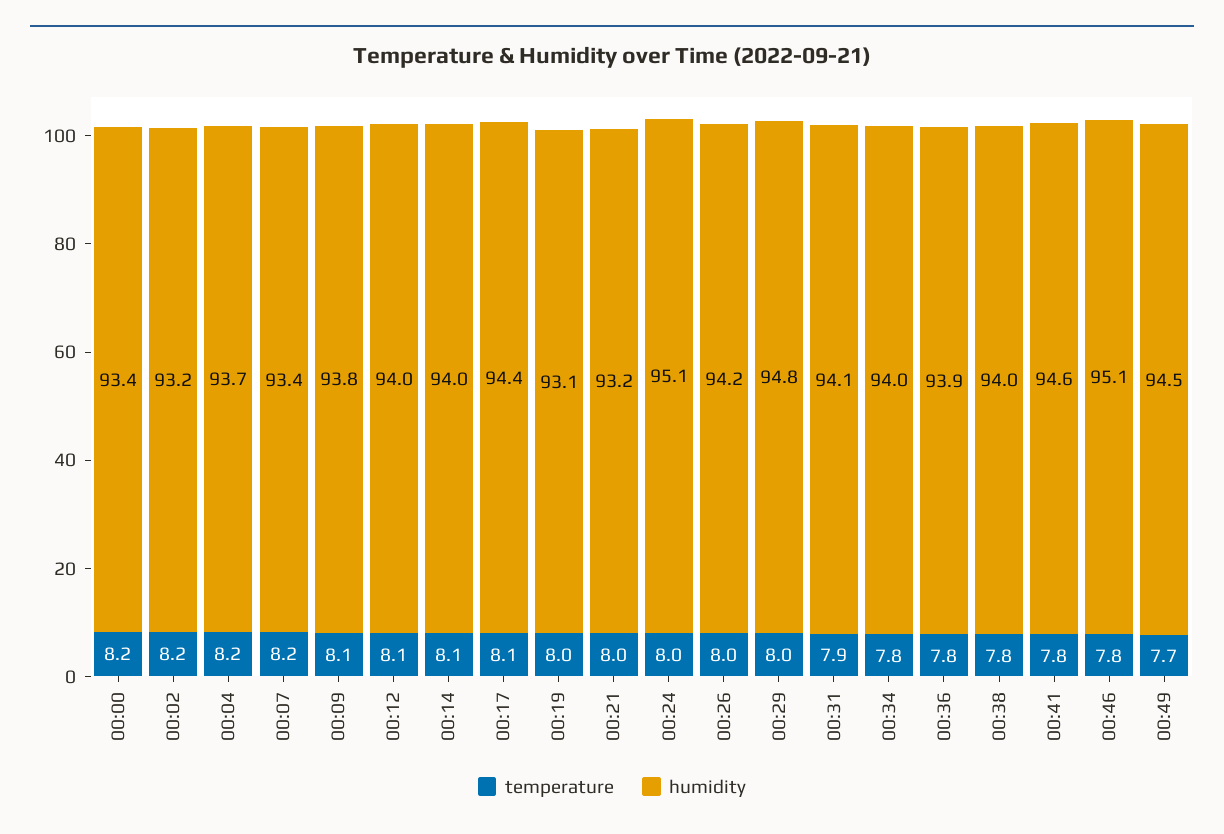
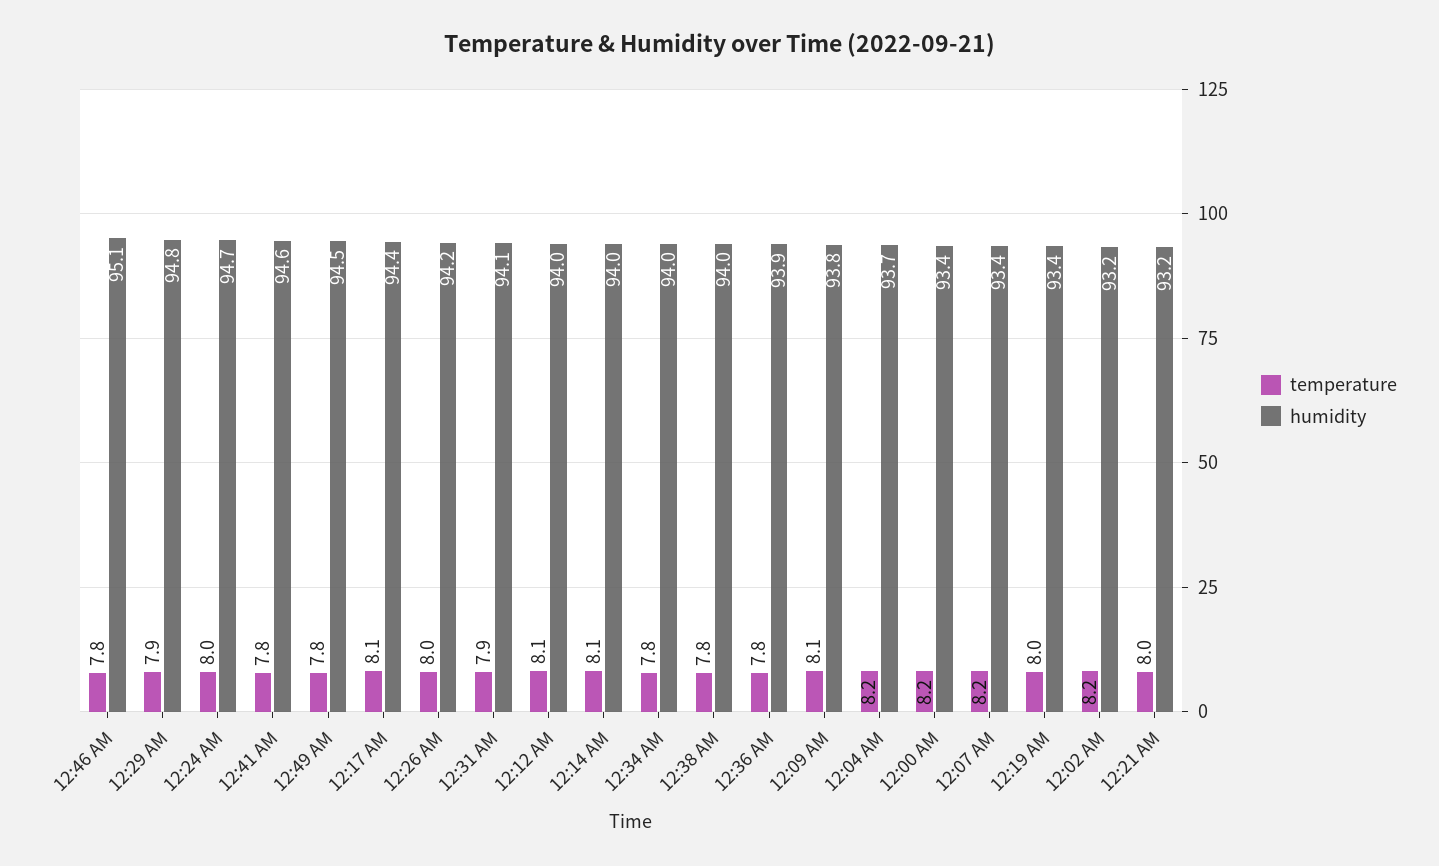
  {
    "temperature": {
      "00:00": 8.2,
      "00:02": 8.2,
      "00:04": 8.2,
      "00:07": 8.2,
      "00:09": 8.1,
      "00:12": 8.1,
      "00:14": 8.1,
      "00:17": 8.1,
      "00:19": 8,
      "00:21": 8,
      "00:24": 8,
      "00:26": 8,
-     "00:29": 8,
+     "00:29": 7.9,
      "00:31": 7.9,
      "00:34": 7.8,
      "00:36": 7.8,
      "00:38": 7.8,
      "00:41": 7.8,
      "00:46": 7.8,
-     "00:49": 7.7
+     "00:49": 7.8
    },
    "humidity": {
      "00:00": 93.4,
      "00:02": 93.2,
      "00:04": 93.7,
      "00:07": 93.4,
      "00:09": 93.8,
      "00:12": 94,
      "00:14": 94,
      "00:17": 94.4,
-     "00:19": 93.1,
+     "00:19": 93.4,
      "00:21": 93.2,
-     "00:24": 95.1,
+     "00:24": 94.7,
      "00:26": 94.2,
      "00:29": 94.8,
      "00:31": 94.1,
      "00:34": 94,
      "00:36": 93.9,
      "00:38": 94,
      "00:41": 94.6,
      "00:46": 95.1,
      "00:49": 94.5
    }
  }

